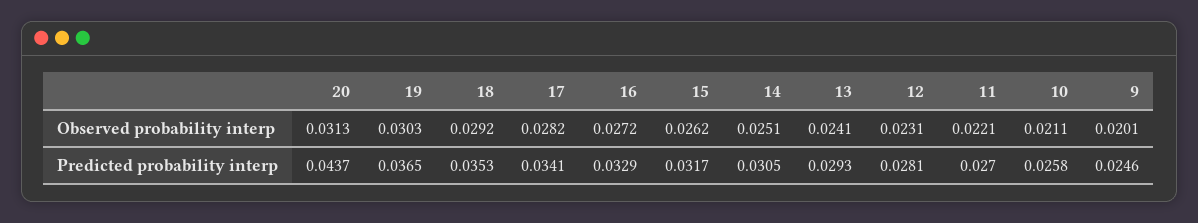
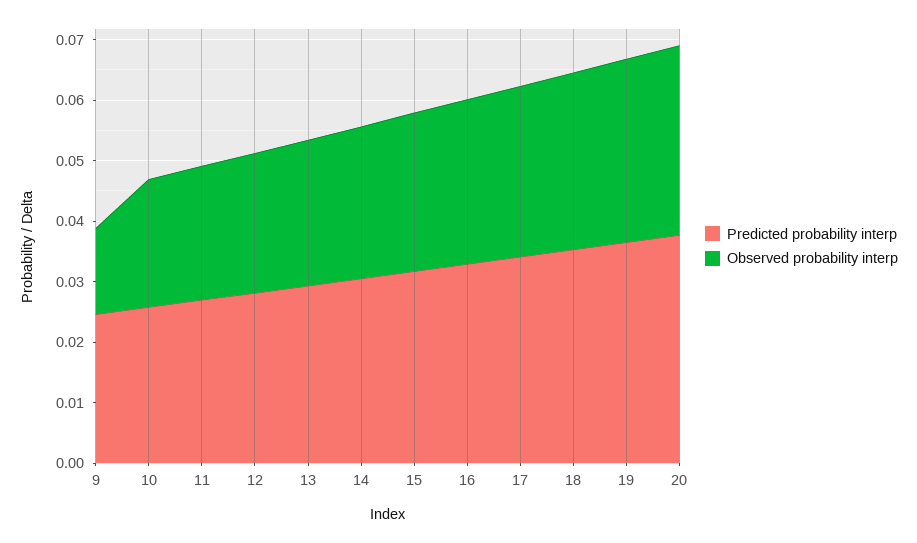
  {
    "Observed probability interp": {
      "20": 0.0313,
      "19": 0.0303,
      "18": 0.0292,
      "17": 0.0282,
      "16": 0.0272,
      "15": 0.0262,
      "14": 0.0251,
      "13": 0.0241,
      "12": 0.0231,
      "11": 0.0221,
      "10": 0.0211,
-     "9": 0.0201
+     "9": 0.014
    },
    "Predicted probability interp": {
-     "20": 0.0437,
+     "20": 0.038,
      "19": 0.0365,
      "18": 0.0353,
      "17": 0.0341,
      "16": 0.0329,
      "15": 0.0317,
      "14": 0.0305,
      "13": 0.0293,
      "12": 0.0281,
      "11": 0.027,
      "10": 0.0258,
      "9": 0.0246
    }
  }

